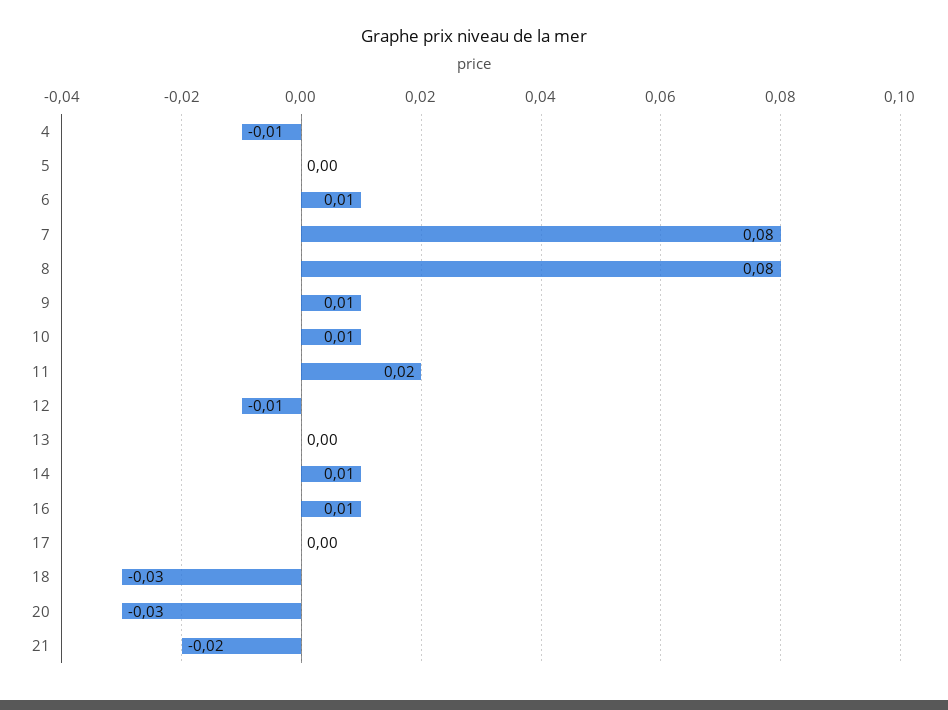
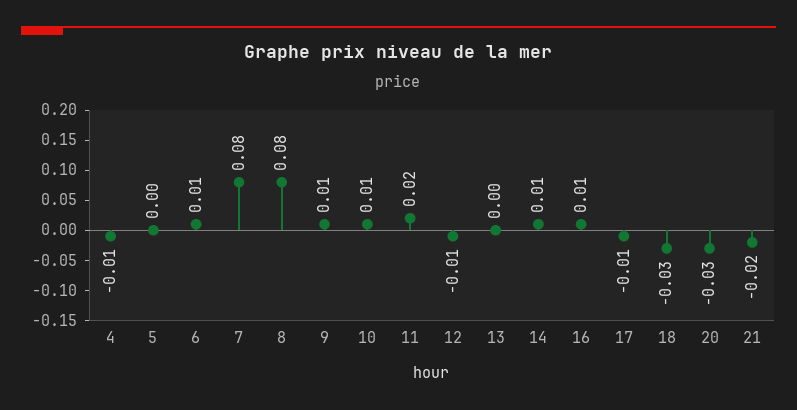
  {
    "4": -0.01,
    "5": 0,
    "6": 0.01,
    "7": 0.08,
    "8": 0.08,
    "9": 0.01,
    "10": 0.01,
    "11": 0.02,
    "12": -0.01,
    "13": 0,
    "14": 0.01,
    "16": 0.01,
-   "17": 0,
+   "17": -0.01,
    "18": -0.03,
    "20": -0.03,
    "21": -0.02
  }

